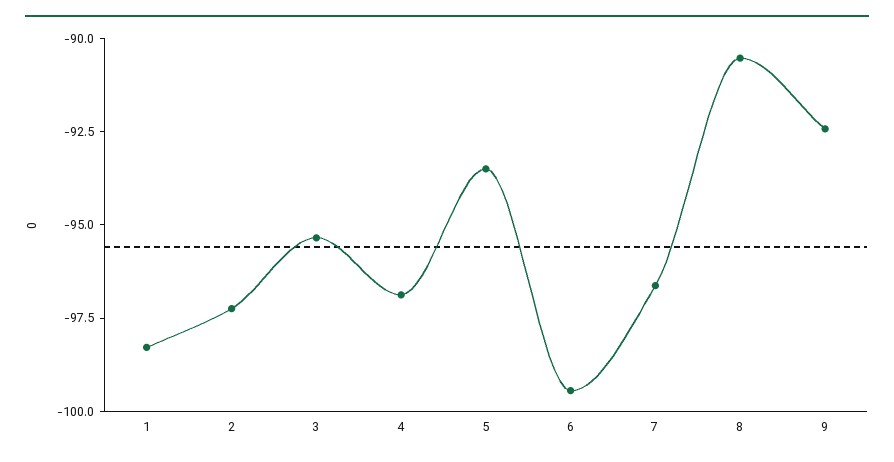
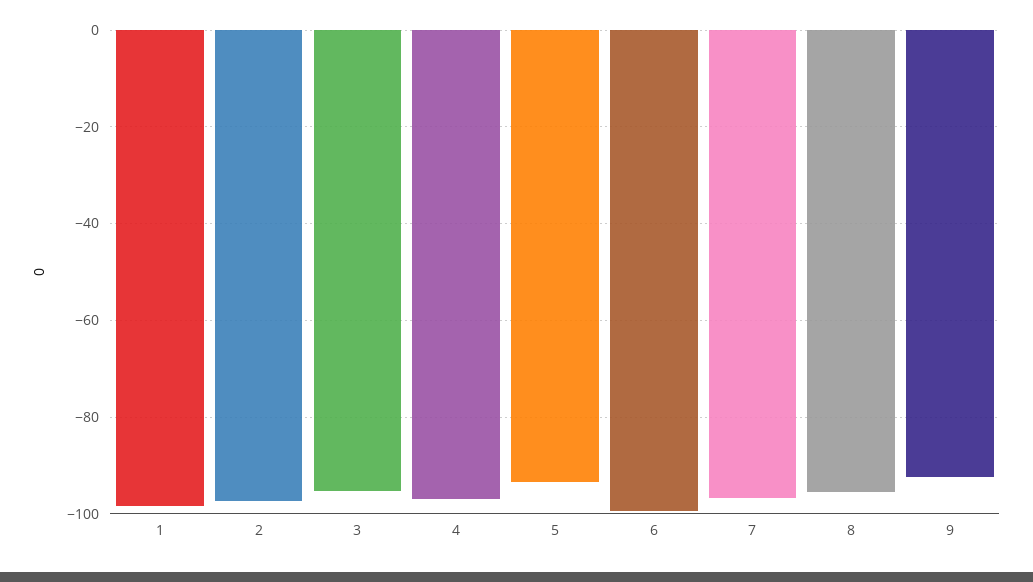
  {
    "1": -98.5,
    "2": -97.5,
    "3": -95.5,
    "4": -97,
    "5": -93.5,
    "6": -99.5,
    "7": -96.5,
-   "8": -90.5,
+   "8": -96,
    "9": -92.5
  }

